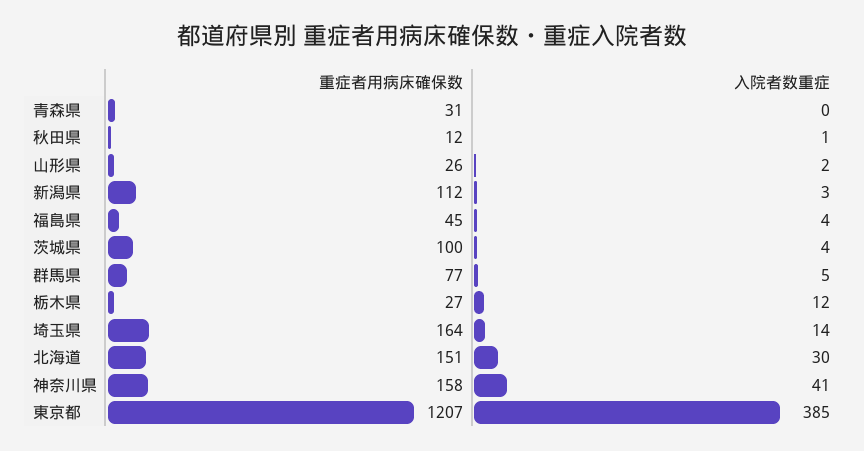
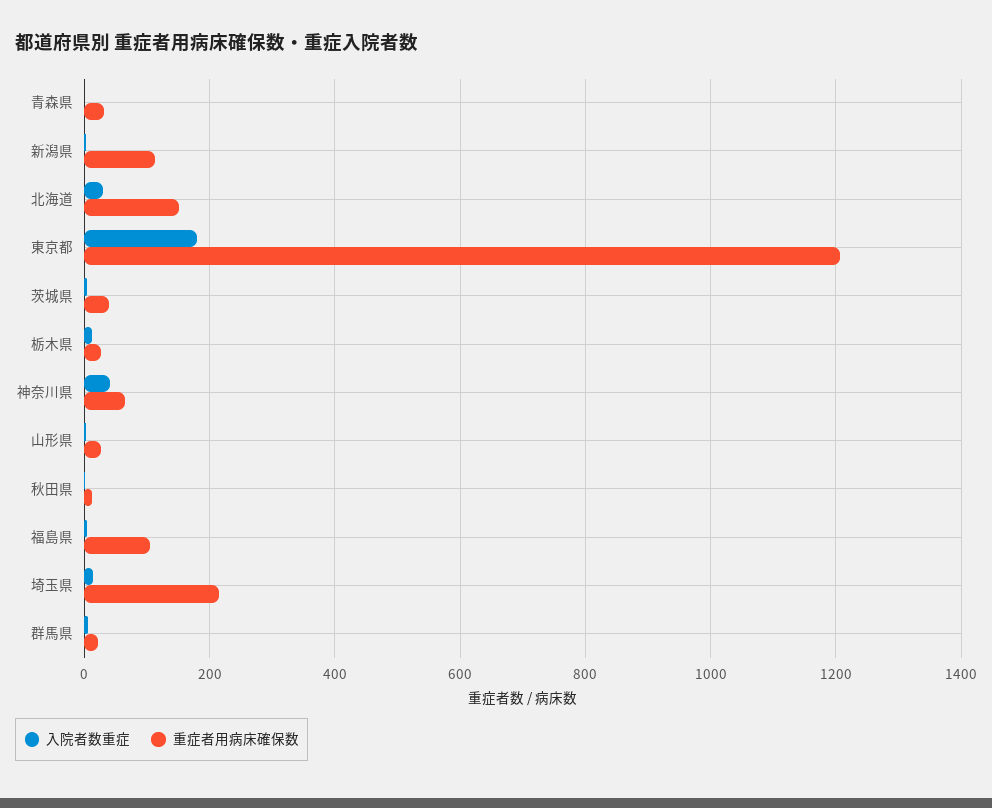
  {
    "重症者用病床確保数": {
      "青森県": 31,
      "秋田県": 12,
      "山形県": 26,
      "新潟県": 112,
-     "福島県": 45,
+     "福島県": 100,
-     "茨城県": 100,
+     "茨城県": 40,
-     "群馬県": 77,
+     "群馬県": 20,
      "栃木県": 27,
-     "埼玉県": 164,
+     "埼玉県": 220,
      "北海道": 151,
-     "神奈川県": 158,
+     "神奈川県": 60,
      "東京都": 1207
    },
    "入院者数重症": {
      "青森県": 0,
      "秋田県": 1,
      "山形県": 2,
      "新潟県": 3,
      "福島県": 4,
      "茨城県": 4,
      "群馬県": 5,
      "栃木県": 12,
      "埼玉県": 14,
      "北海道": 30,
      "神奈川県": 41,
-     "東京都": 385
+     "東京都": 180
    }
  }

